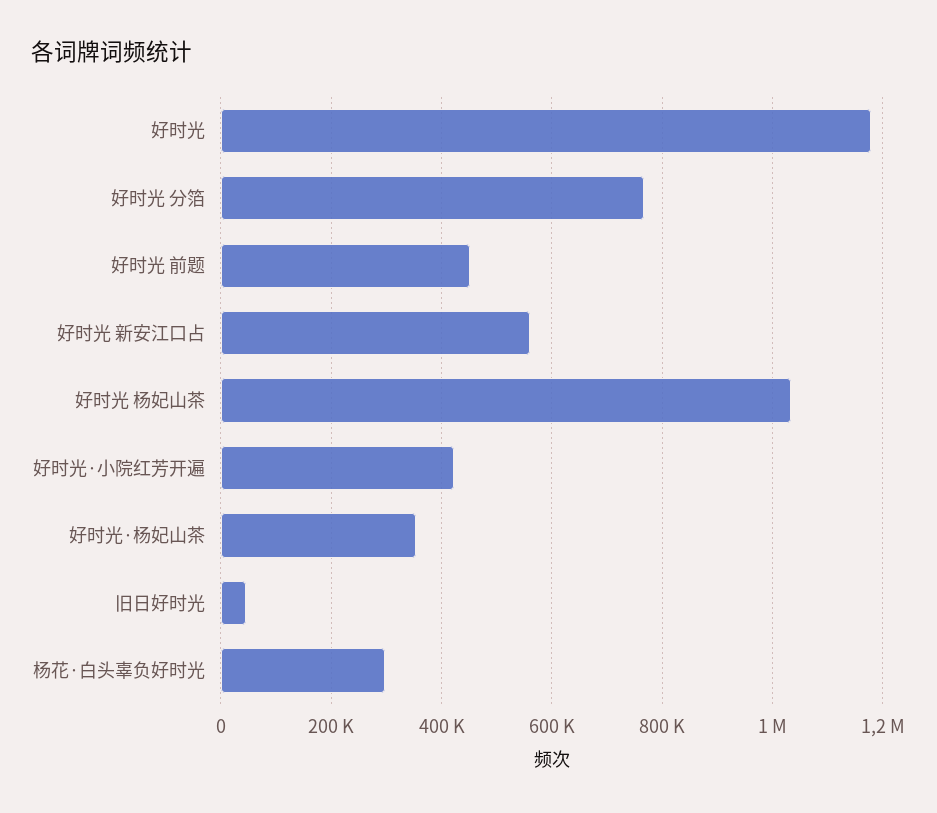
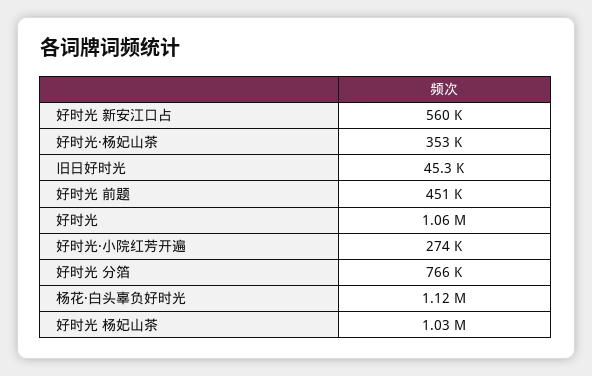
  {
-   "好时光": 1180000,
+   "好时光": 1060000,
    "好时光 分箔": 766000,
    "好时光 前题": 451000,
    "好时光 新安江口占": 560000,
    "好时光 杨妃山茶": 1030000,
-   "好时光·小院红芳开遍": 420000,
+   "好时光·小院红芳开遍": 274000,
    "好时光·杨妃山茶": 353000,
    "旧日好时光": 45300,
-   "杨花·白头辜负好时光": 300000
+   "杨花·白头辜负好时光": 1120000
  }

